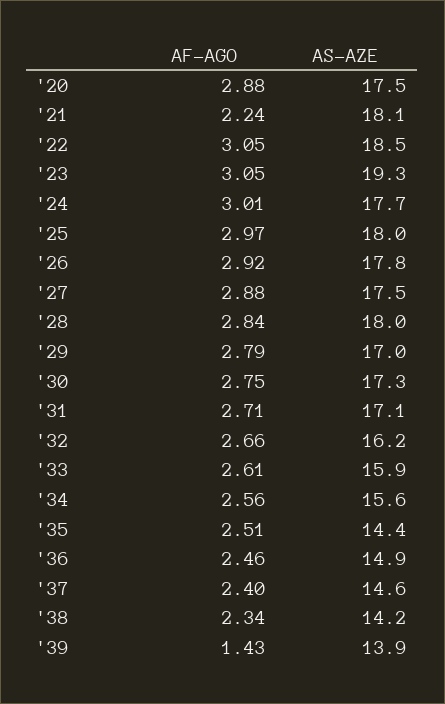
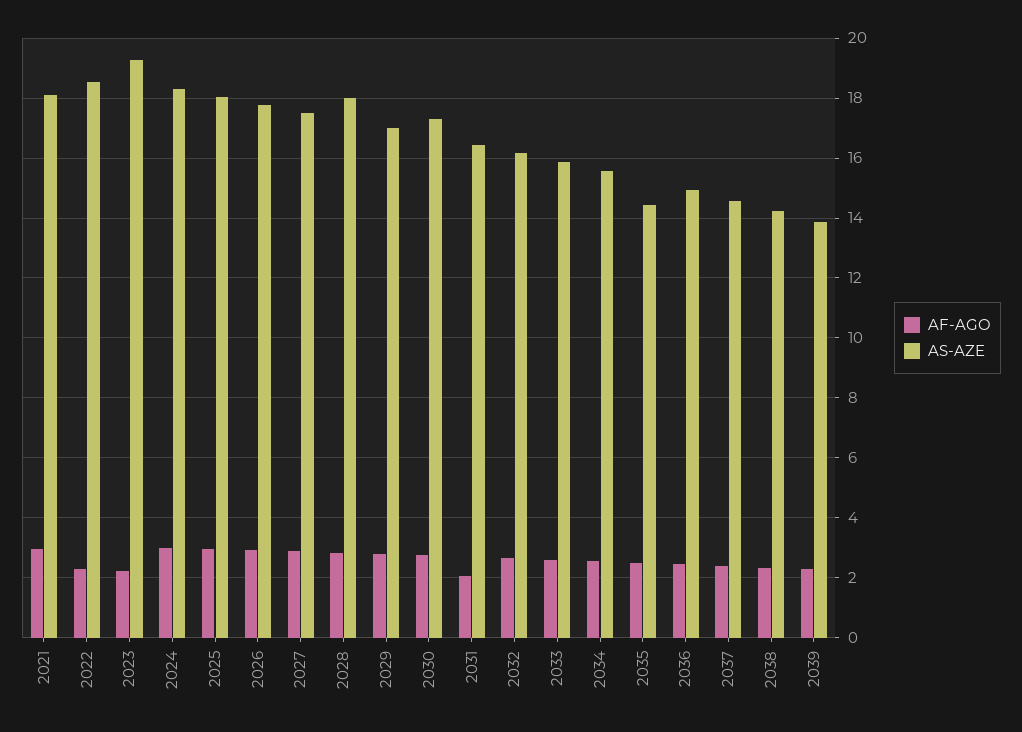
  {
    "AF-AGO": {
-     "'20": 2.88,
-     "'21": 2.24,
+     "'21": 3,
-     "'22": 3.05,
+     "'22": 2.25,
-     "'23": 3.05,
+     "'23": 2.25,
      "'24": 3.01,
      "'25": 2.97,
      "'26": 2.92,
      "'27": 2.88,
      "'28": 2.84,
      "'29": 2.79,
      "'30": 2.75,
-     "'31": 2.71,
+     "'31": 2,
      "'32": 2.66,
      "'33": 2.61,
      "'34": 2.56,
      "'35": 2.51,
      "'36": 2.46,
      "'37": 2.4,
      "'38": 2.34,
-     "'39": 1.43
+     "'39": 2.25
    },
    "AS-AZE": {
-     "'20": 17.5,
      "'21": 18.1,
      "'22": 18.5,
      "'23": 19.3,
-     "'24": 17.7,
+     "'24": 18.25,
      "'25": 18,
      "'26": 17.8,
      "'27": 17.5,
      "'28": 18,
      "'29": 17,
      "'30": 17.3,
-     "'31": 17.1,
+     "'31": 16.5,
      "'32": 16.2,
      "'33": 15.9,
      "'34": 15.6,
      "'35": 14.4,
      "'36": 14.9,
      "'37": 14.6,
      "'38": 14.2,
      "'39": 13.9
    }
  }

